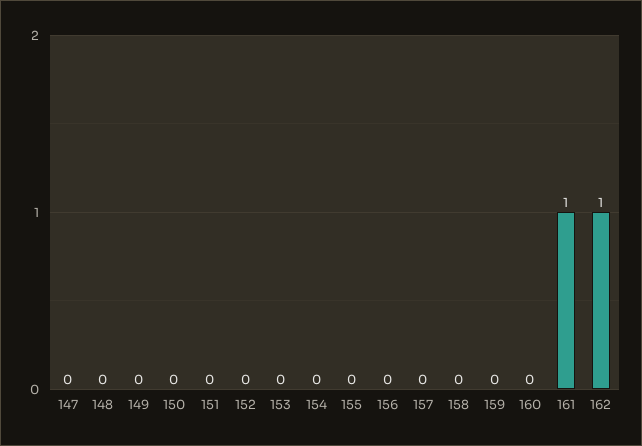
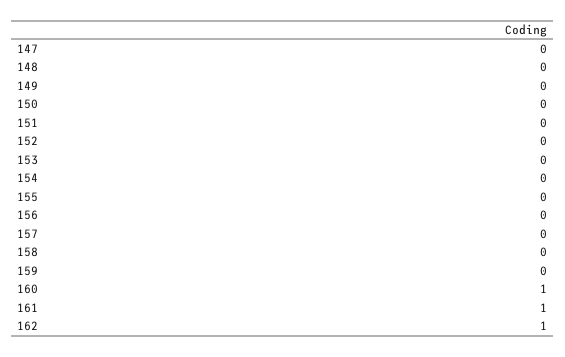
  {
    "147": 0,
    "148": 0,
    "149": 0,
    "150": 0,
    "151": 0,
    "152": 0,
    "153": 0,
    "154": 0,
    "155": 0,
    "156": 0,
    "157": 0,
    "158": 0,
    "159": 0,
-   "160": 0,
+   "160": 1,
    "161": 1,
    "162": 1
  }

